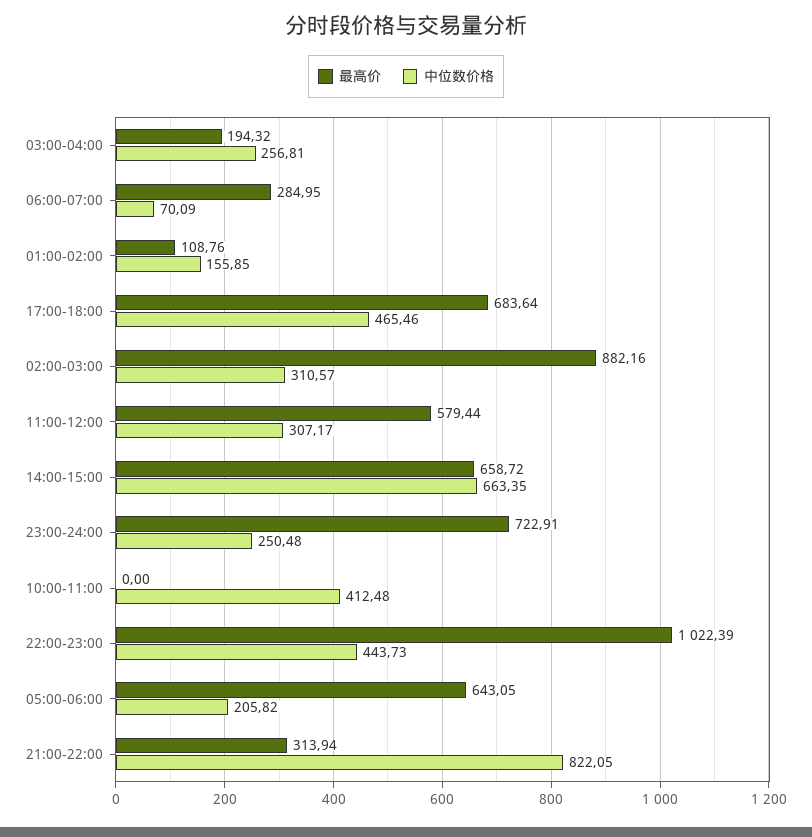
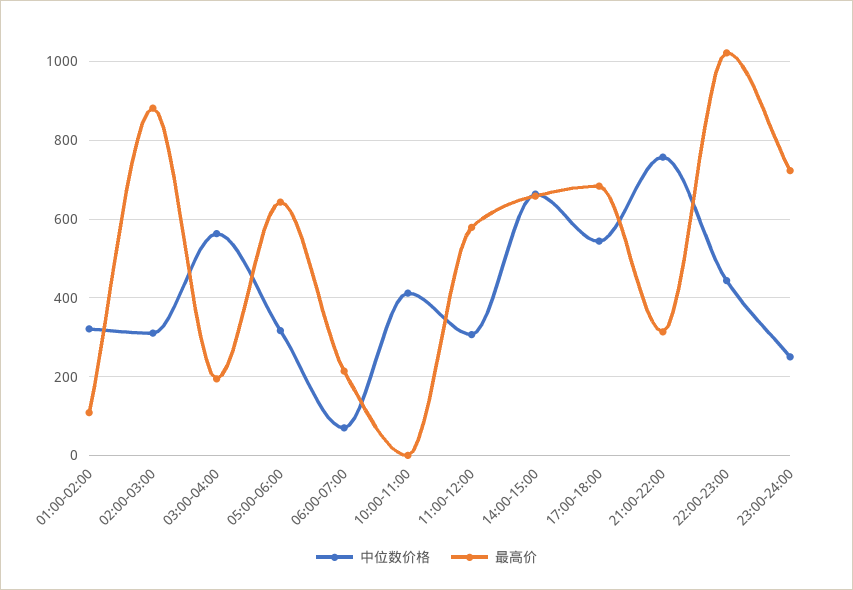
  {
    "最高价": {
      "03:00-04:00": 194.32,
-     "06:00-07:00": 284.95,
+     "06:00-07:00": 220,
      "01:00-02:00": 108.76,
      "17:00-18:00": 683.64,
      "02:00-03:00": 882.16,
      "11:00-12:00": 579.44,
      "14:00-15:00": 658.72,
      "23:00-24:00": 722.91,
      "10:00-11:00": 0,
      "22:00-23:00": 1022.39,
      "05:00-06:00": 643.05,
      "21:00-22:00": 313.94
    },
    "中位数价格": {
-     "03:00-04:00": 256.81,
+     "03:00-04:00": 560,
      "06:00-07:00": 70.09,
-     "01:00-02:00": 155.85,
+     "01:00-02:00": 320,
-     "17:00-18:00": 465.46,
+     "17:00-18:00": 540,
      "02:00-03:00": 310.57,
      "11:00-12:00": 307.17,
      "14:00-15:00": 663.35,
      "23:00-24:00": 250.48,
      "10:00-11:00": 412.48,
      "22:00-23:00": 443.73,
-     "05:00-06:00": 205.82,
+     "05:00-06:00": 320,
-     "21:00-22:00": 822.05
+     "21:00-22:00": 760
    }
  }

